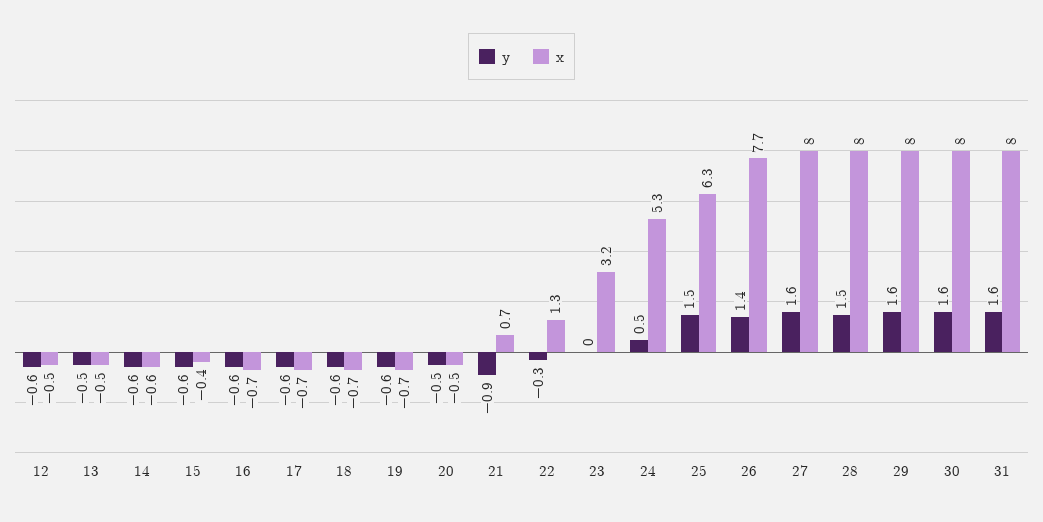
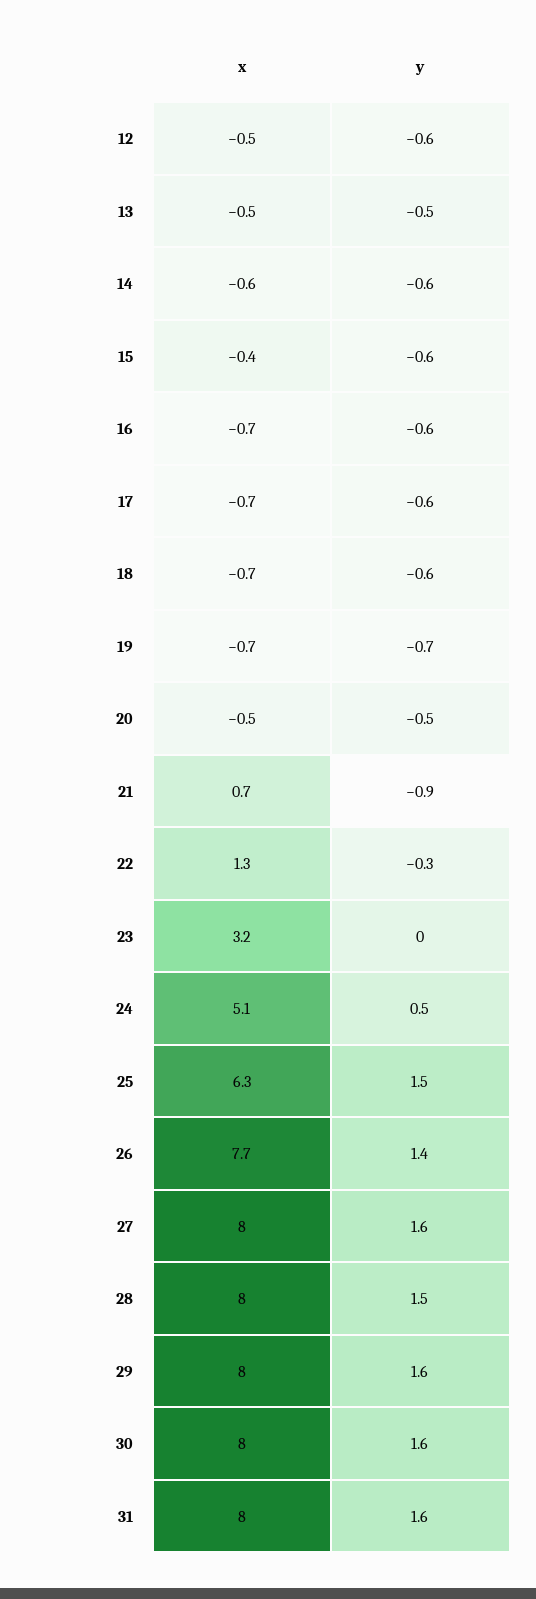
  {
    "y": {
      "12": -0.6,
      "13": -0.5,
      "14": -0.6,
      "15": -0.6,
      "16": -0.6,
      "17": -0.6,
      "18": -0.6,
-     "19": -0.6,
+     "19": -0.7,
      "20": -0.5,
      "21": -0.9,
      "22": -0.3,
      "23": 0,
      "24": 0.5,
      "25": 1.5,
      "26": 1.4,
      "27": 1.6,
      "28": 1.5,
      "29": 1.6,
      "30": 1.6,
      "31": 1.6
    },
    "x": {
      "12": -0.5,
      "13": -0.5,
      "14": -0.6,
      "15": -0.4,
      "16": -0.7,
      "17": -0.7,
      "18": -0.7,
      "19": -0.7,
      "20": -0.5,
      "21": 0.7,
      "22": 1.3,
      "23": 3.2,
-     "24": 5.3,
+     "24": 5.1,
      "25": 6.3,
      "26": 7.7,
      "27": 8,
      "28": 8,
      "29": 8,
      "30": 8,
      "31": 8
    }
  }

